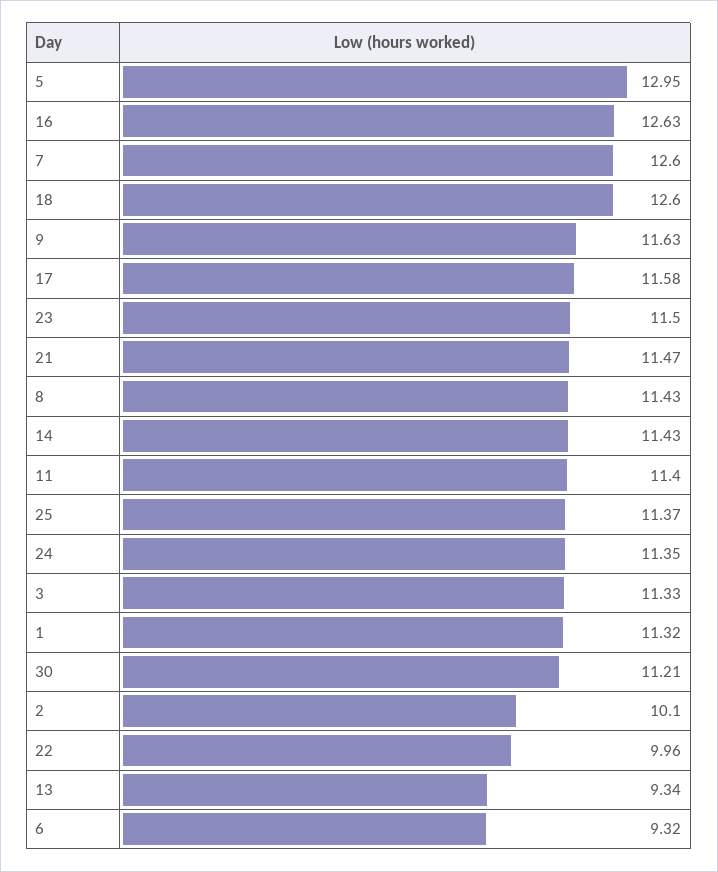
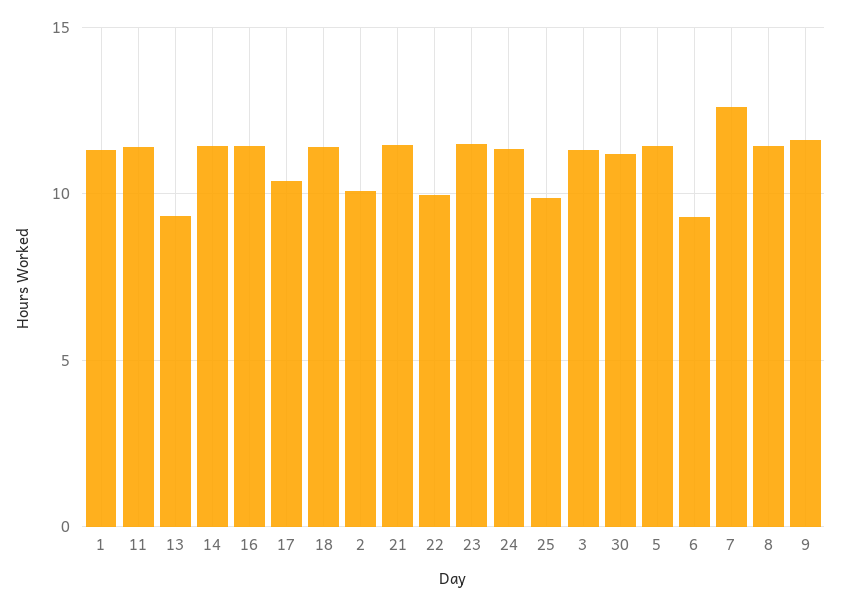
  {
-   "5": 12.95,
+   "5": 11.5,
-   "16": 12.63,
+   "16": 11.5,
    "7": 12.6,
-   "18": 12.6,
+   "18": 11.5,
    "9": 11.63,
-   "17": 11.58,
+   "17": 10.5,
    "23": 11.5,
    "21": 11.47,
    "8": 11.43,
    "14": 11.43,
    "11": 11.4,
-   "25": 11.37,
+   "25": 10,
    "24": 11.35,
    "3": 11.33,
    "1": 11.32,
    "30": 11.21,
    "2": 10.1,
    "22": 9.96,
    "13": 9.34,
    "6": 9.32
  }

